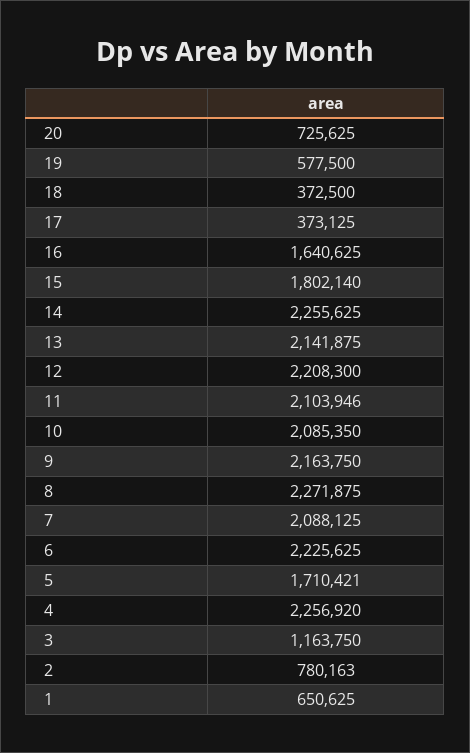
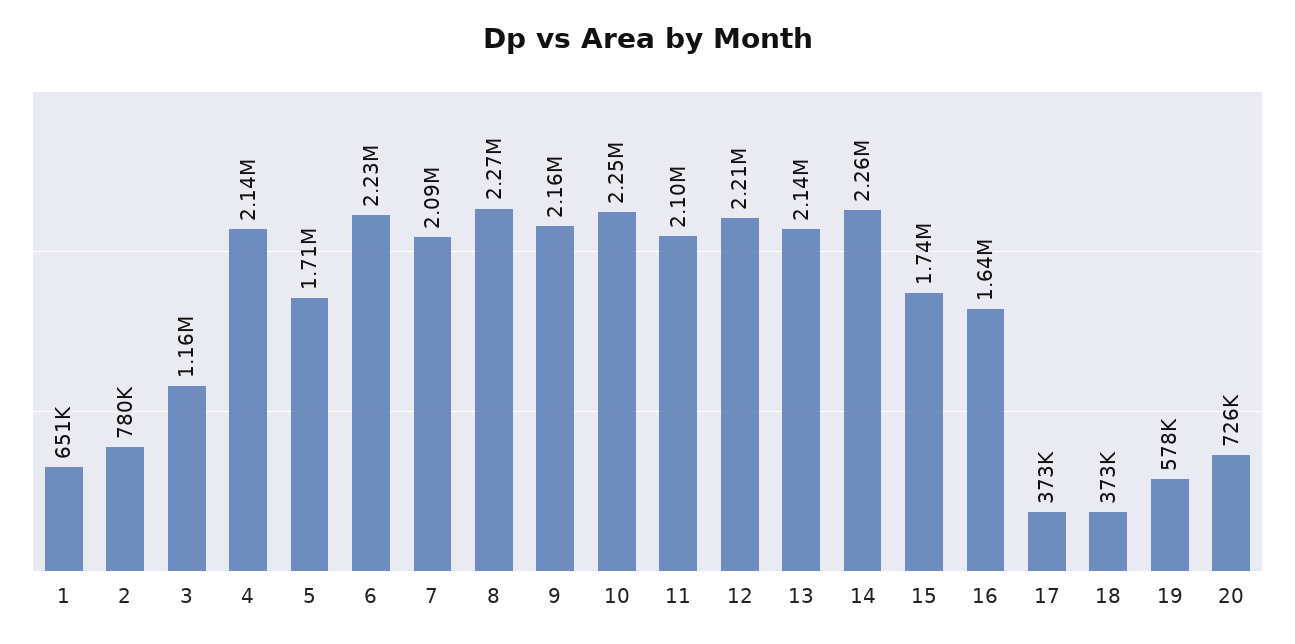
  {
    "20": 725625,
    "19": 577500,
    "18": 372500,
    "17": 373125,
    "16": 1640625,
-   "15": 1802140,
+   "15": 1740000,
    "14": 2255625,
    "13": 2141875,
    "12": 2208300,
    "11": 2103946,
-   "10": 2085350,
+   "10": 2250000,
    "9": 2163750,
    "8": 2271875,
    "7": 2088125,
    "6": 2225625,
    "5": 1710421,
-   "4": 2256920,
+   "4": 2140000,
    "3": 1163750,
    "2": 780163,
    "1": 650625
  }

